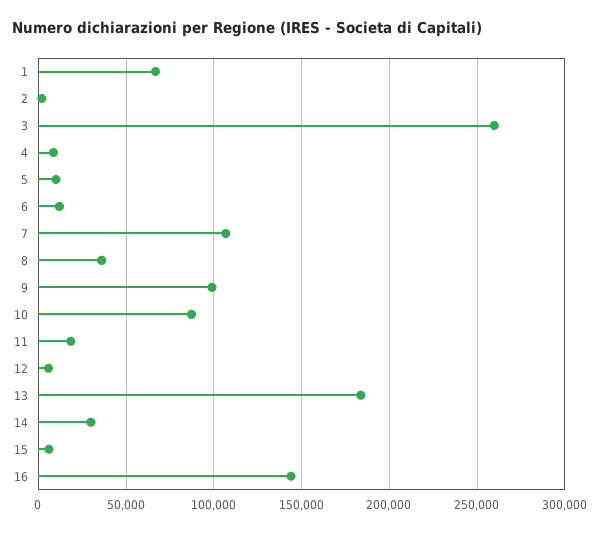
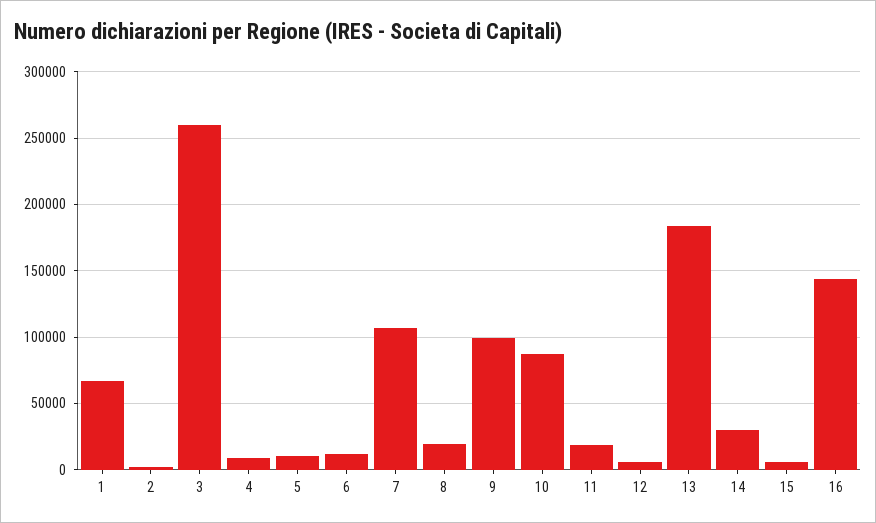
  {
    "1": 65000,
    "2": 0,
    "3": 260000,
    "4": 10000,
    "5": 10000,
    "6": 10000,
    "7": 105000,
-   "8": 35000,
+   "8": 20000,
    "9": 100000,
    "10": 85000,
    "11": 20000,
    "12": 5000,
    "13": 185000,
    "14": 30000,
    "15": 5000,
    "16": 145000
  }

